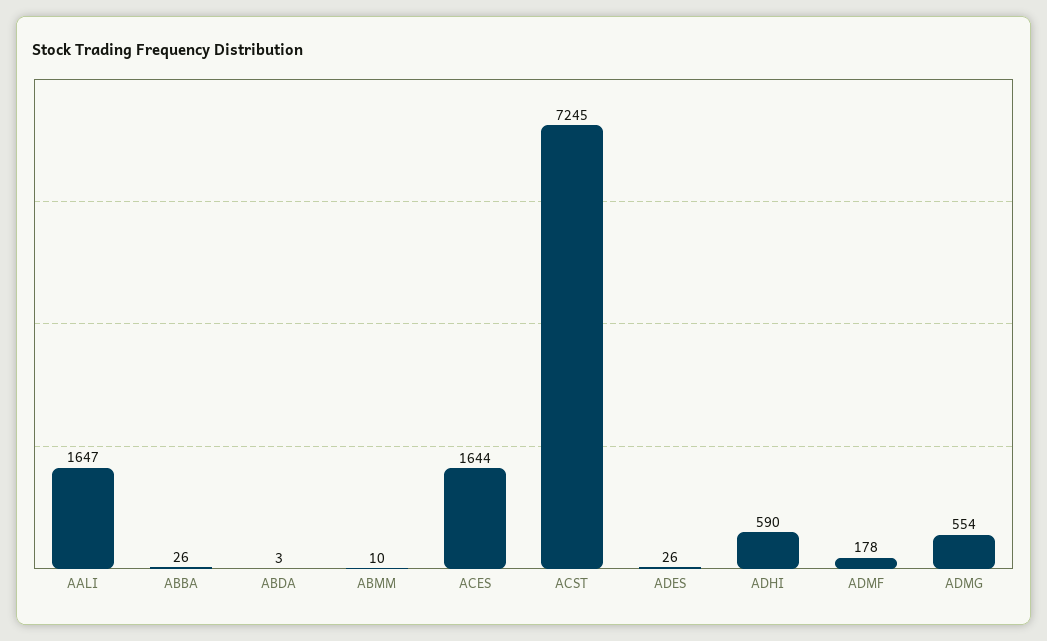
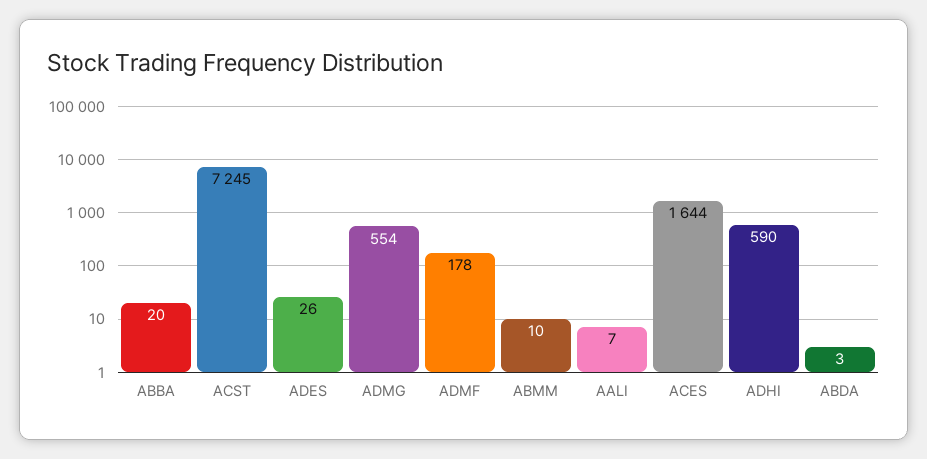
  {
-   "AALI": 1647,
+   "AALI": 7,
-   "ABBA": 26,
+   "ABBA": 20,
    "ABDA": 3,
    "ABMM": 10,
    "ACES": 1644,
    "ACST": 7245,
    "ADES": 26,
    "ADHI": 590,
    "ADMF": 178,
    "ADMG": 554
  }

